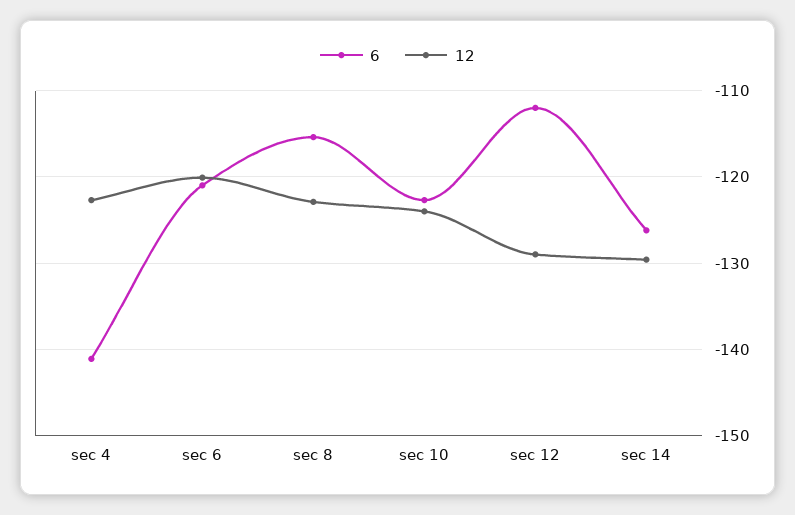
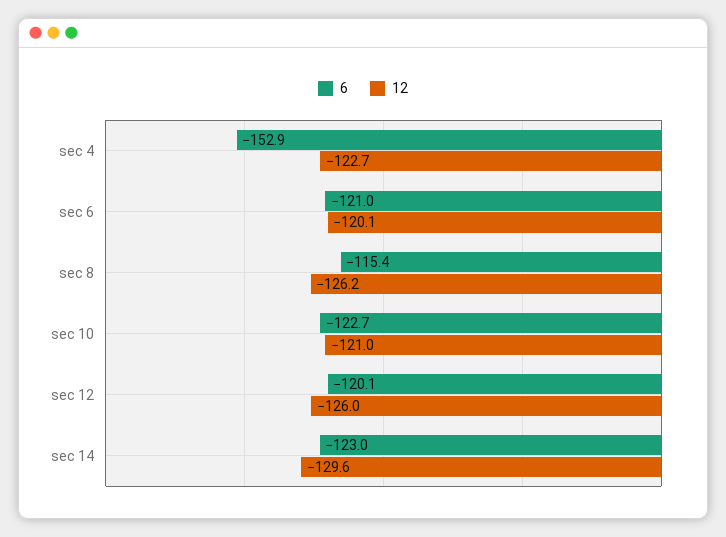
  {
    "6": {
-     "sec 4": -141,
+     "sec 4": -152.9,
      "sec 6": -121,
      "sec 8": -115.4,
      "sec 10": -122.7,
-     "sec 12": -112,
+     "sec 12": -120.1,
-     "sec 14": -126
+     "sec 14": -123
    },
    "12": {
      "sec 4": -122.7,
      "sec 6": -120.1,
-     "sec 8": -123,
+     "sec 8": -126.2,
-     "sec 10": -124,
+     "sec 10": -121,
-     "sec 12": -129,
+     "sec 12": -126,
      "sec 14": -129.6
    }
  }

